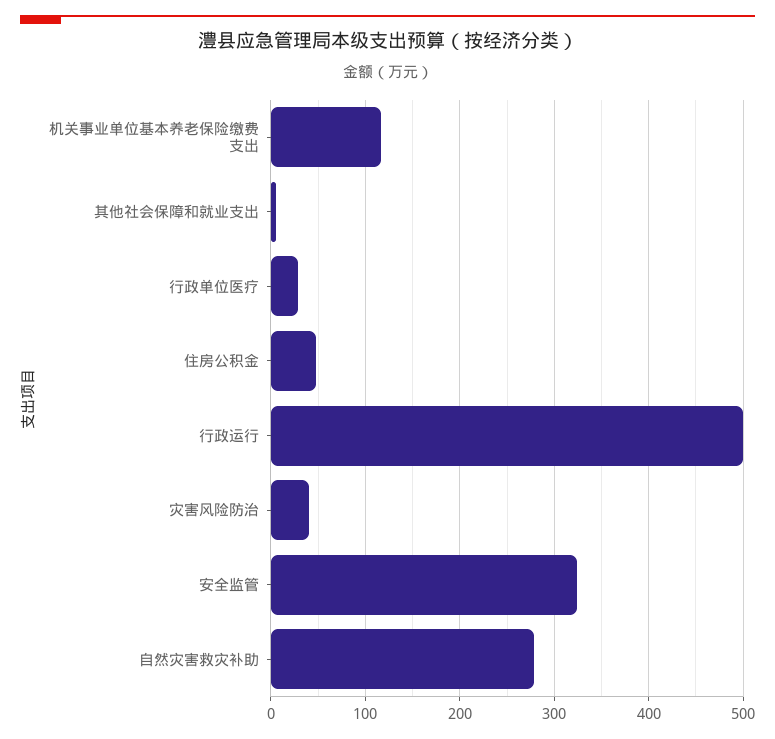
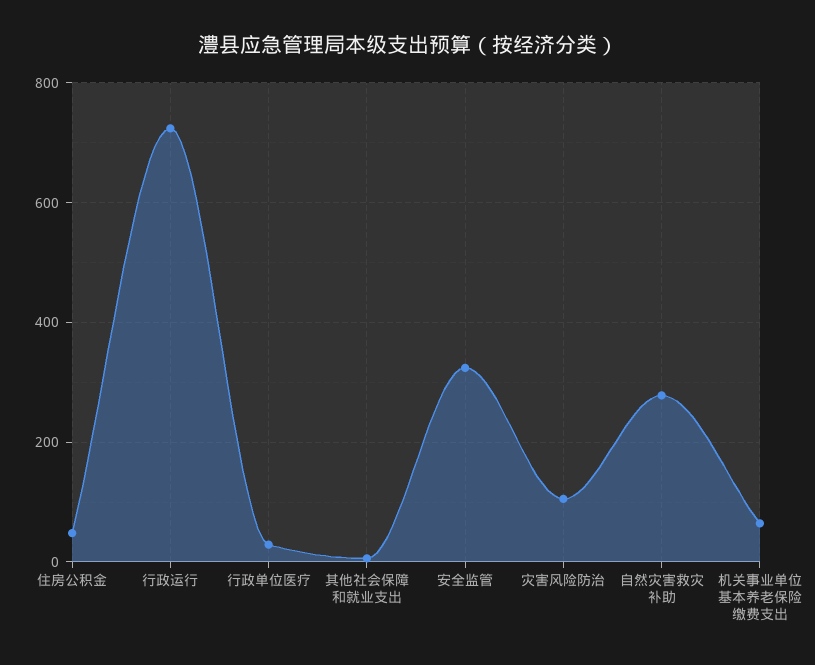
  {
-   "机关事业单位基本养老保险缴费支出": 120,
+   "机关事业单位基本养老保险缴费支出": 60,
    "其他社会保障和就业支出": 10,
    "行政单位医疗": 30,
    "住房公积金": 50,
-   "行政运行": 500,
+   "行政运行": 720,
-   "灾害风险防治": 40,
+   "灾害风险防治": 100,
    "安全监管": 320,
    "自然灾害救灾补助": 280
  }

